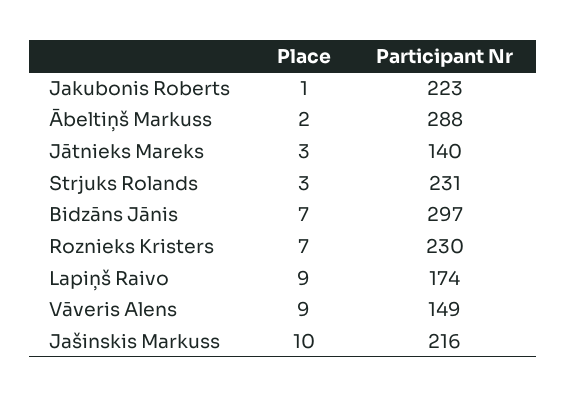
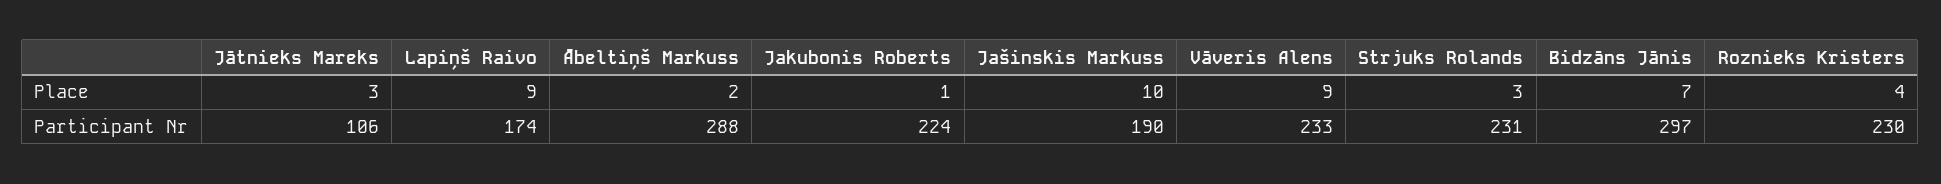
  {
    "Place": {
      "Jakubonis Roberts": 1,
      "Ābeltiņš Markuss": 2,
      "Jātnieks Mareks": 3,
      "Strjuks Rolands": 3,
      "Bidzāns Jānis": 7,
-     "Roznieks Kristers": 7,
+     "Roznieks Kristers": 4,
      "Lapiņš Raivo": 9,
      "Vāveris Alens": 9,
      "Jašinskis Markuss": 10
    },
    "Participant Nr": {
-     "Jakubonis Roberts": 223,
+     "Jakubonis Roberts": 224,
      "Ābeltiņš Markuss": 288,
-     "Jātnieks Mareks": 140,
+     "Jātnieks Mareks": 106,
      "Strjuks Rolands": 231,
      "Bidzāns Jānis": 297,
      "Roznieks Kristers": 230,
      "Lapiņš Raivo": 174,
-     "Vāveris Alens": 149,
+     "Vāveris Alens": 233,
-     "Jašinskis Markuss": 216
+     "Jašinskis Markuss": 190
    }
  }

